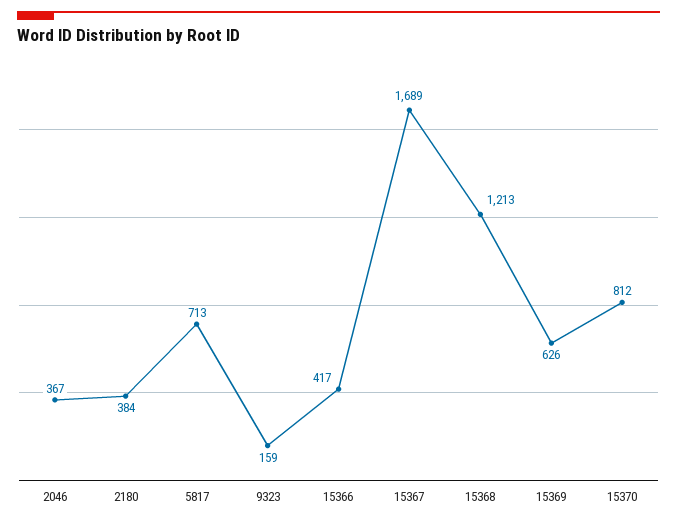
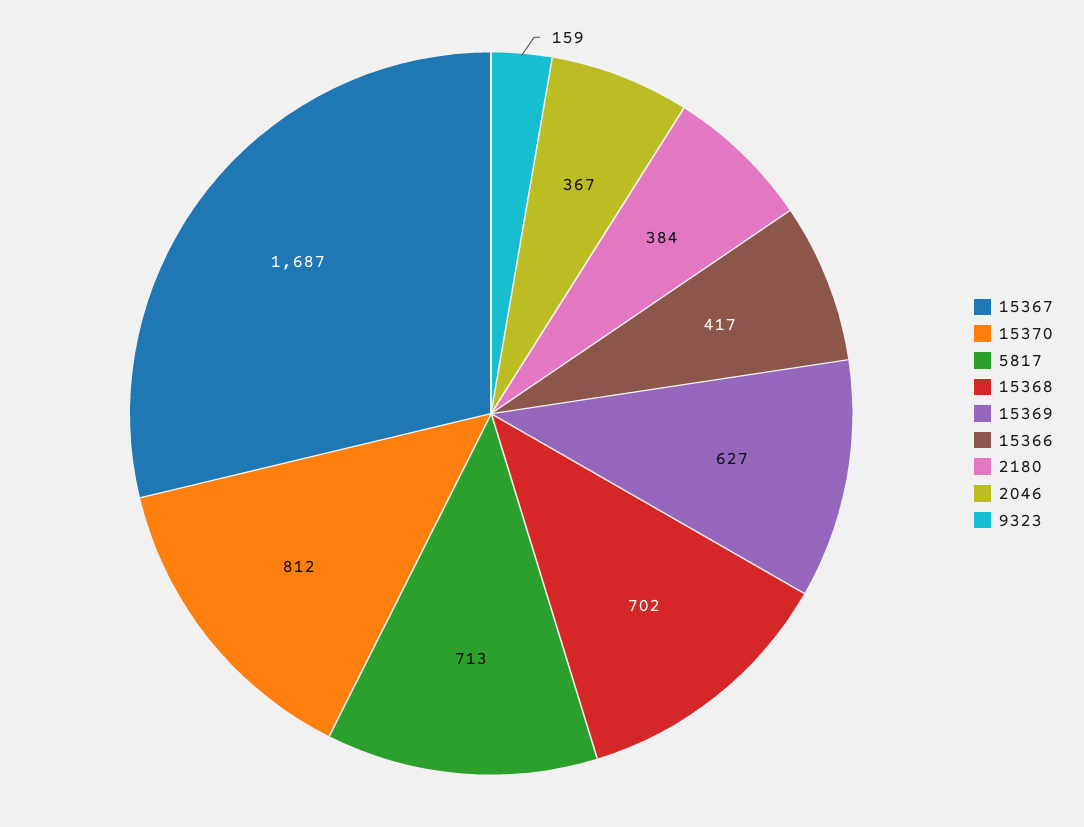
  {
    "2046": 367,
    "2180": 384,
    "5817": 713,
    "9323": 159,
    "15366": 417,
-   "15367": 1689,
+   "15367": 1687,
-   "15368": 1213,
+   "15368": 702,
-   "15369": 626,
+   "15369": 627,
    "15370": 812
  }

